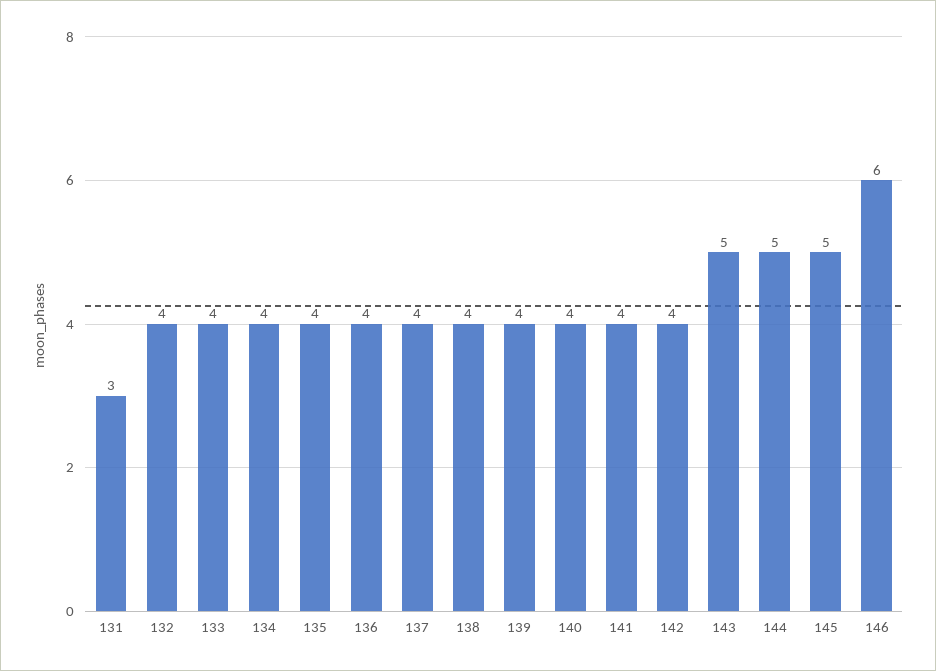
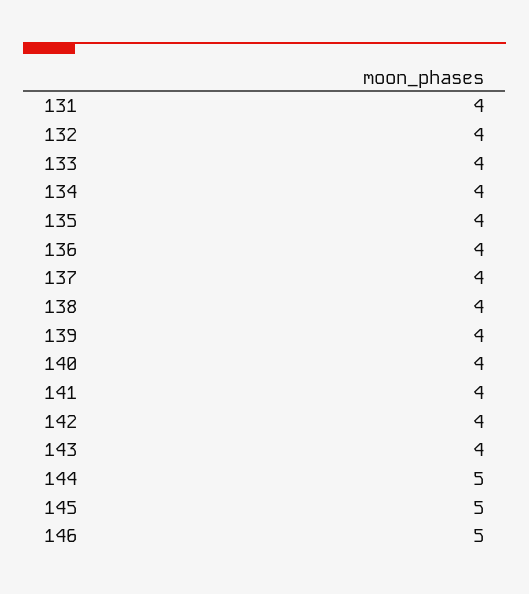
  {
-   "131": 3,
+   "131": 4,
    "132": 4,
    "133": 4,
    "134": 4,
    "135": 4,
    "136": 4,
    "137": 4,
    "138": 4,
    "139": 4,
    "140": 4,
    "141": 4,
    "142": 4,
-   "143": 5,
+   "143": 4,
    "144": 5,
    "145": 5,
-   "146": 6
+   "146": 5
  }

